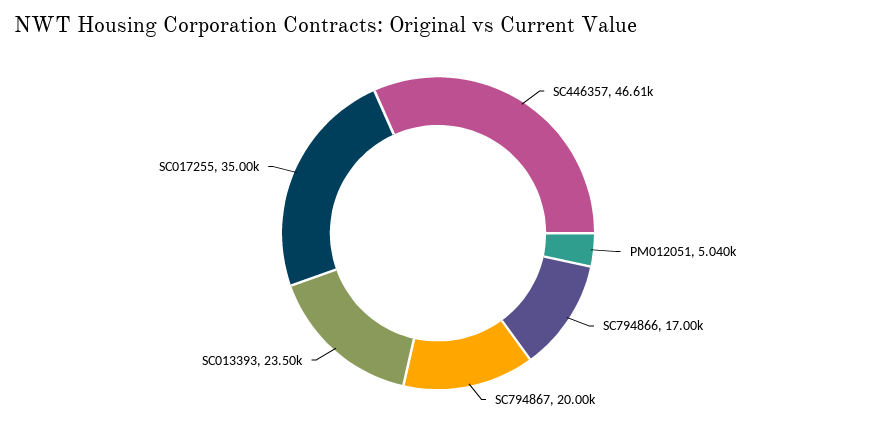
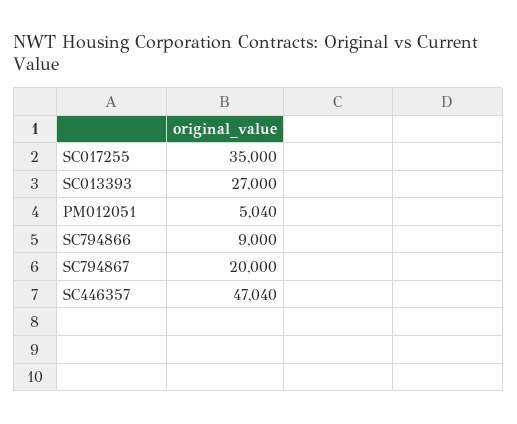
  {
-   "SC446357": 46610,
+   "SC446357": 47040,
    "PM012051": 5040,
-   "SC794866": 17000,
+   "SC794866": 9000,
    "SC794867": 20000,
-   "SC013393": 23500,
+   "SC013393": 27000,
    "SC017255": 35000
  }

